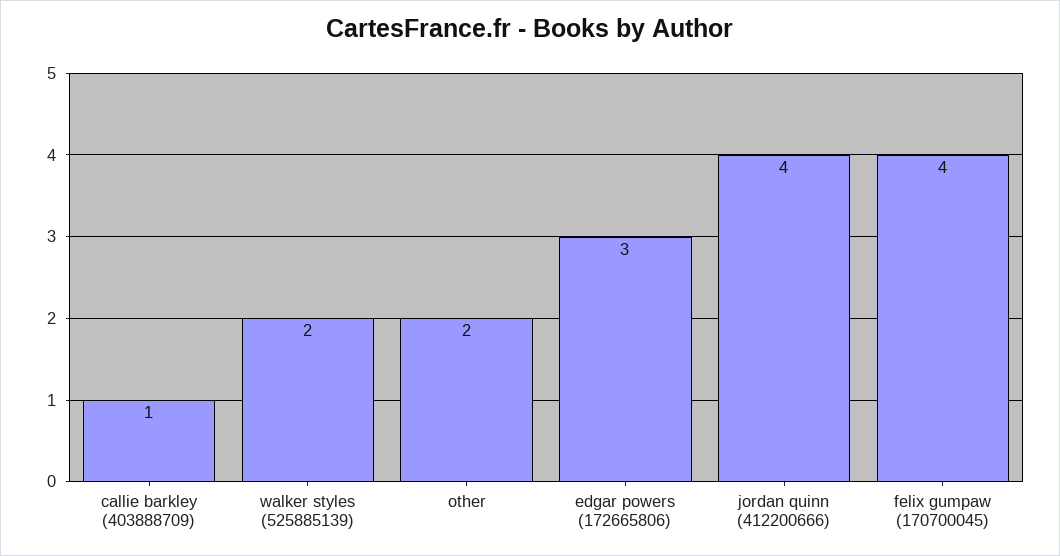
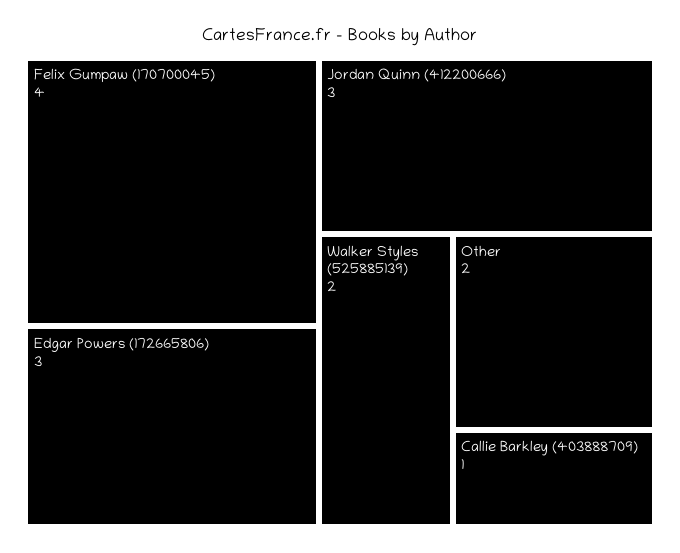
  {
    "callie barkley (403888709)": 1,
    "walker styles (525885139)": 2,
    "other": 2,
    "edgar powers (172665806)": 3,
-   "jordan quinn (412200666)": 4,
+   "jordan quinn (412200666)": 3,
    "felix gumpaw (170700045)": 4
  }

